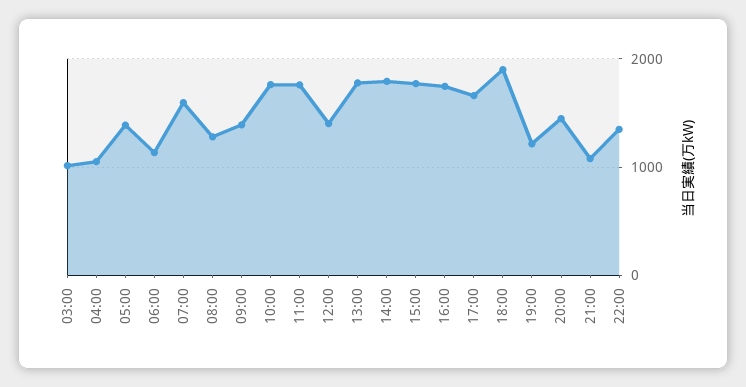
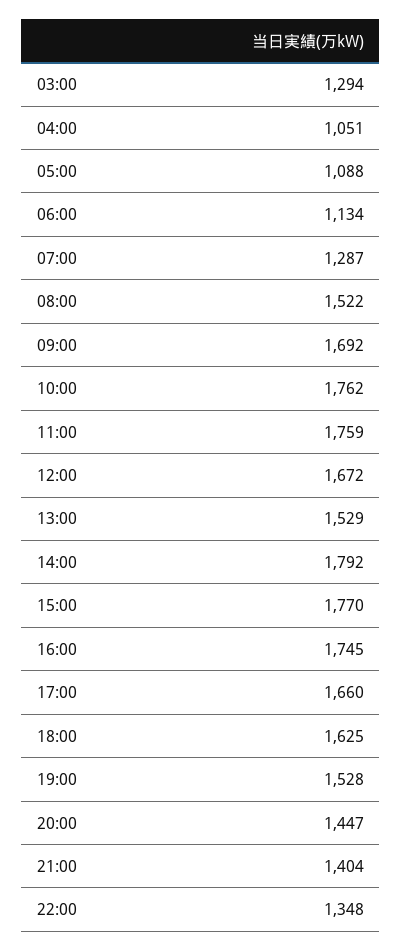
  {
-   "03:00": 1000,
+   "03:00": 1294,
    "04:00": 1051,
-   "05:00": 1400,
+   "05:00": 1088,
    "06:00": 1134,
-   "07:00": 1600,
+   "07:00": 1287,
-   "08:00": 1300,
+   "08:00": 1522,
-   "09:00": 1400,
+   "09:00": 1692,
    "10:00": 1762,
    "11:00": 1759,
-   "12:00": 1400,
+   "12:00": 1672,
-   "13:00": 1800,
+   "13:00": 1529,
    "14:00": 1792,
    "15:00": 1770,
    "16:00": 1745,
    "17:00": 1660,
-   "18:00": 1900,
+   "18:00": 1625,
-   "19:00": 1200,
+   "19:00": 1528,
    "20:00": 1447,
-   "21:00": 1100,
+   "21:00": 1404,
    "22:00": 1348
  }

